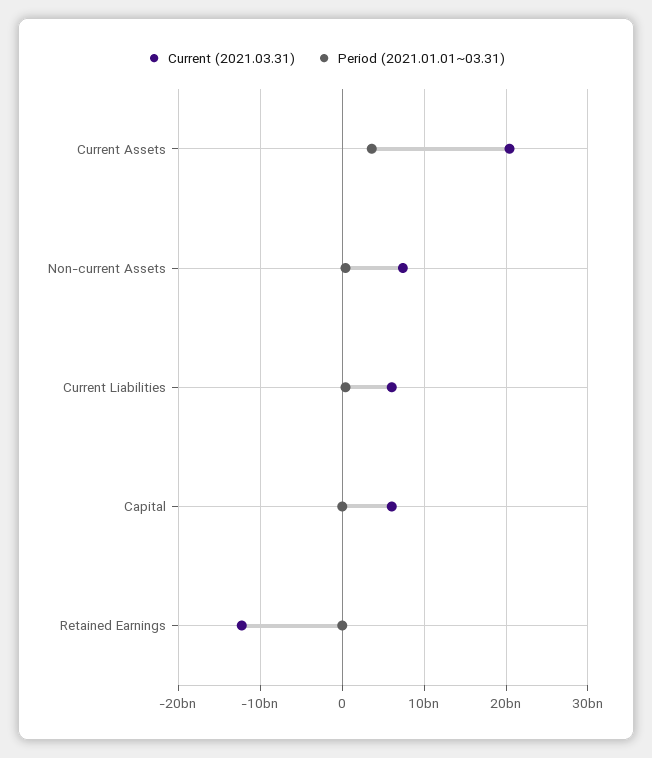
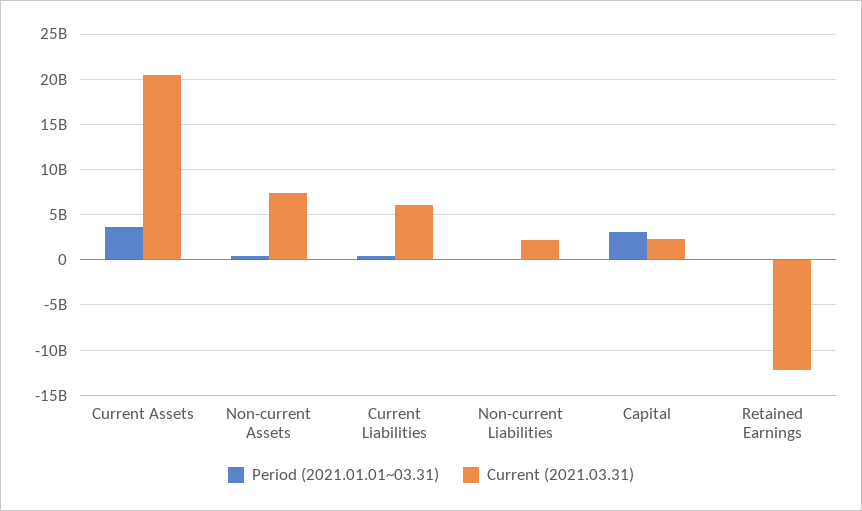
  {
    "Current (2021.03.31)": {
      "Current Assets": 20000000000,
      "Non-current Assets": 7000000000,
      "Current Liabilities": 6000000000,
-     "Capital": 6000000000,
+     "Capital": 2000000000,
-     "Retained Earnings": -12000000000
+     "Retained Earnings": -12000000000,
+     "Non-current Liabilities": 2000000000
    },
    "Period (2021.01.01~03.31)": {
      "Current Assets": 4000000000,
      "Non-current Assets": 0,
      "Current Liabilities": 0,
-     "Capital": 0,
+     "Capital": 3000000000,
-     "Retained Earnings": 0
+     "Retained Earnings": 0,
+     "Non-current Liabilities": 0
    }
  }

